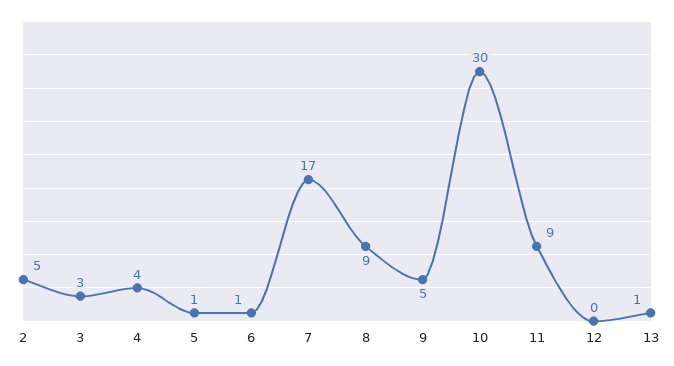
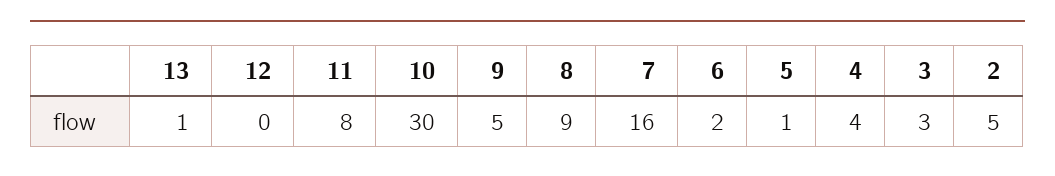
  {
    "2": 5,
    "3": 3,
    "4": 4,
    "5": 1,
-   "6": 1,
+   "6": 2,
-   "7": 17,
+   "7": 16,
    "8": 9,
    "9": 5,
    "10": 30,
-   "11": 9,
+   "11": 8,
    "12": 0,
    "13": 1
  }

